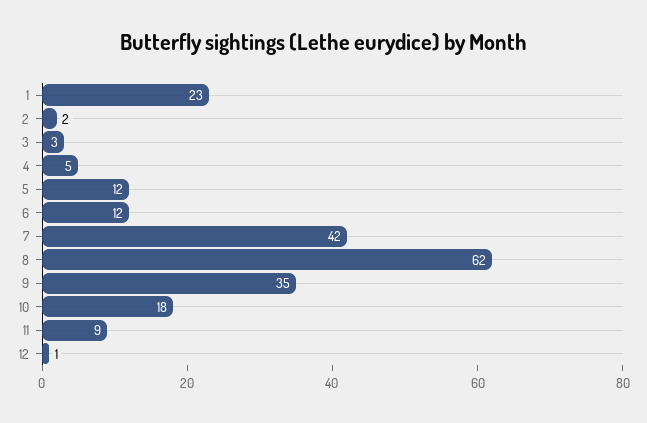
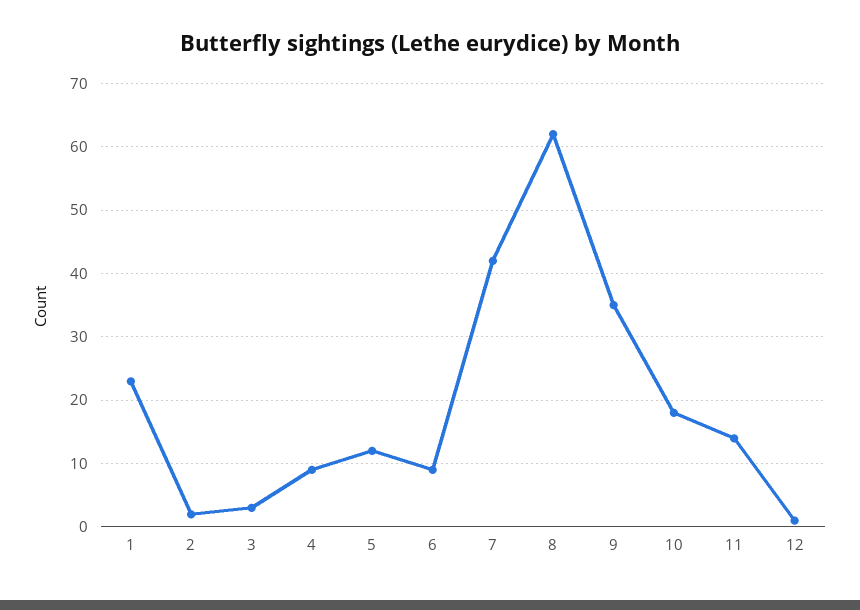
  {
    "1": 23,
    "2": 2,
    "3": 3,
-   "4": 5,
+   "4": 9,
    "5": 12,
-   "6": 12,
+   "6": 9,
    "7": 42,
    "8": 62,
    "9": 35,
    "10": 18,
-   "11": 9,
+   "11": 14,
    "12": 1
  }

